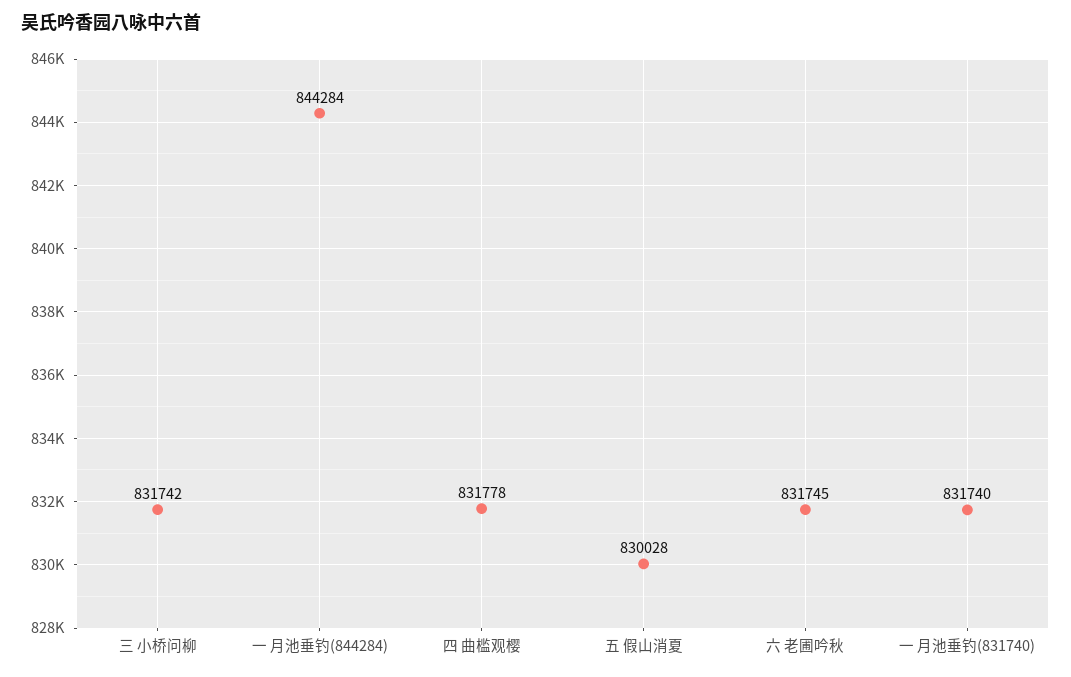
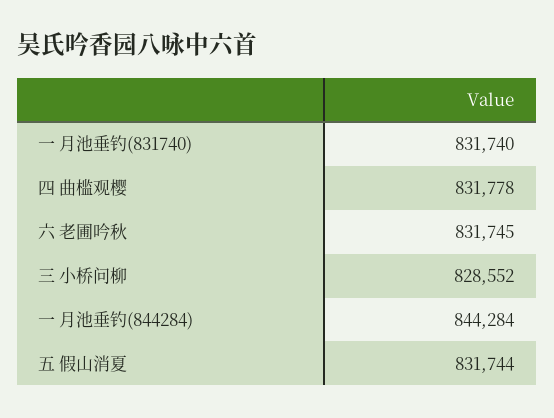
  {
-   "三 小桥问柳": 831742,
+   "三 小桥问柳": 828552,
    "一 月池垂钓(844284)": 844284,
    "四 曲槛观樱": 831778,
-   "五 假山消夏": 830028,
+   "五 假山消夏": 831744,
    "六 老圃吟秋": 831745,
    "一 月池垂钓(831740)": 831740
  }

